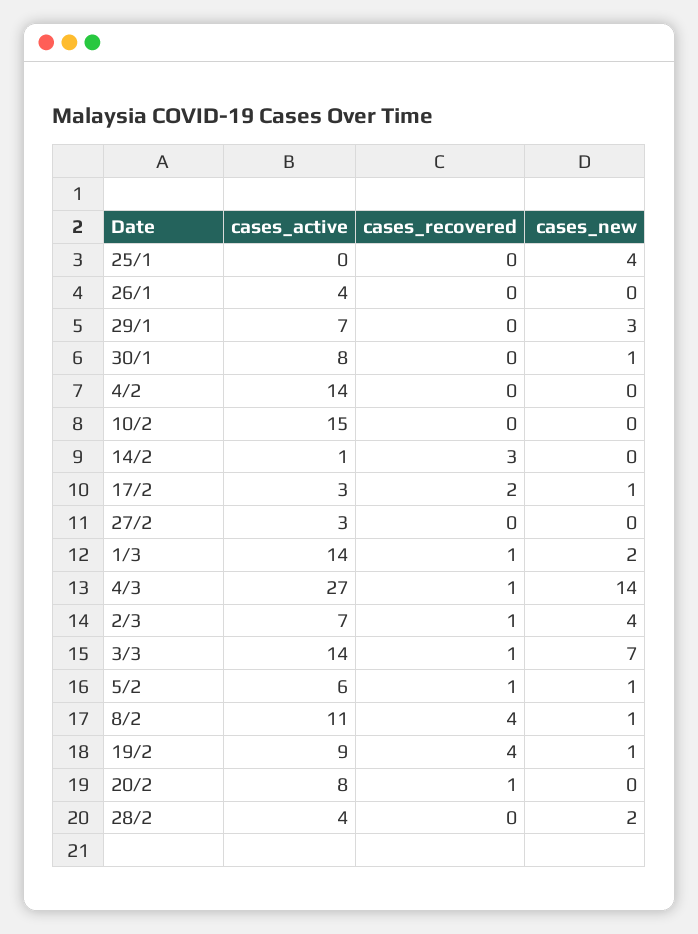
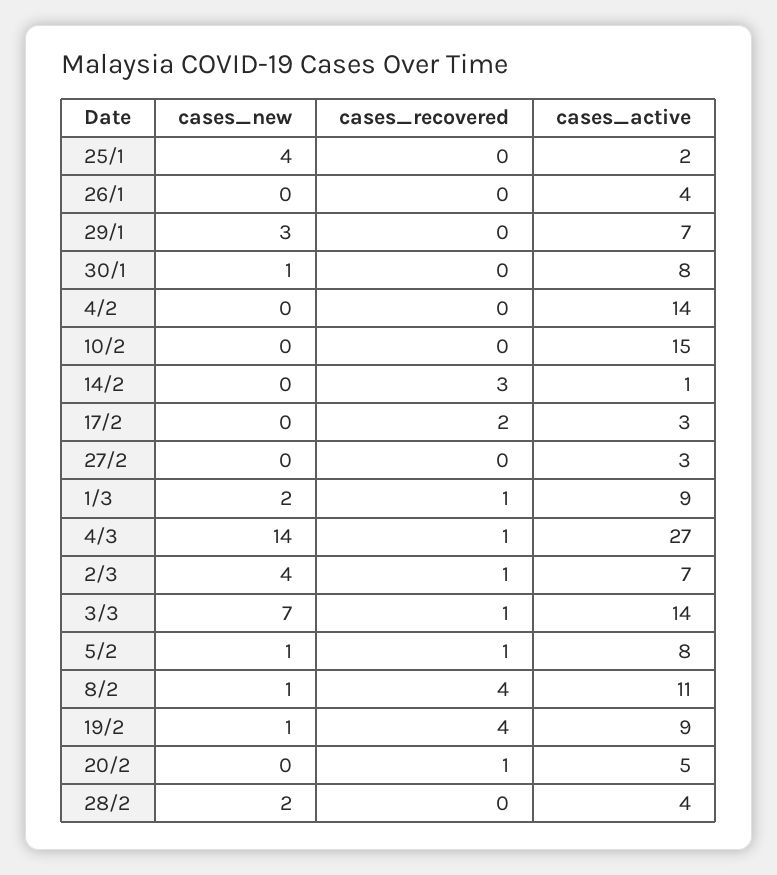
  {
    "cases_active": {
-     "25/1": 0,
+     "25/1": 2,
      "26/1": 4,
      "29/1": 7,
      "30/1": 8,
      "4/2": 14,
      "10/2": 15,
      "14/2": 1,
      "17/2": 3,
      "27/2": 3,
-     "1/3": 14,
+     "1/3": 9,
      "4/3": 27,
      "2/3": 7,
      "3/3": 14,
-     "5/2": 6,
+     "5/2": 8,
      "8/2": 11,
      "19/2": 9,
-     "20/2": 8,
+     "20/2": 5,
      "28/2": 4
    },
    "cases_recovered": {
      "25/1": 0,
      "26/1": 0,
      "29/1": 0,
      "30/1": 0,
      "4/2": 0,
      "10/2": 0,
      "14/2": 3,
      "17/2": 2,
      "27/2": 0,
      "1/3": 1,
      "4/3": 1,
      "2/3": 1,
      "3/3": 1,
      "5/2": 1,
      "8/2": 4,
      "19/2": 4,
      "20/2": 1,
      "28/2": 0
    },
    "cases_new": {
      "25/1": 4,
      "26/1": 0,
      "29/1": 3,
      "30/1": 1,
      "4/2": 0,
      "10/2": 0,
      "14/2": 0,
-     "17/2": 1,
+     "17/2": 0,
      "27/2": 0,
      "1/3": 2,
      "4/3": 14,
      "2/3": 4,
      "3/3": 7,
      "5/2": 1,
      "8/2": 1,
      "19/2": 1,
      "20/2": 0,
      "28/2": 2
    }
  }

